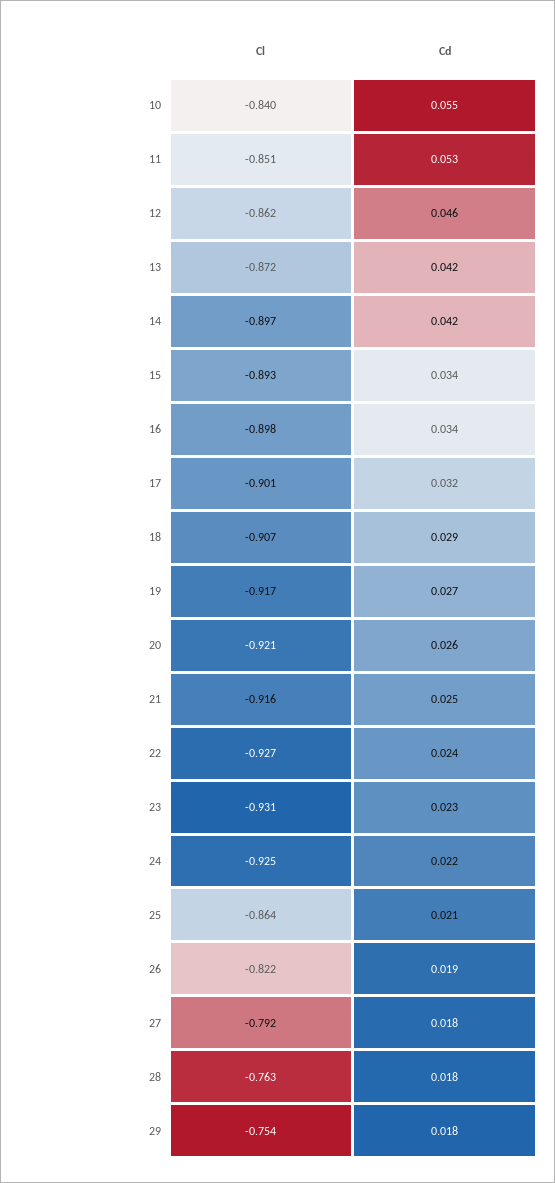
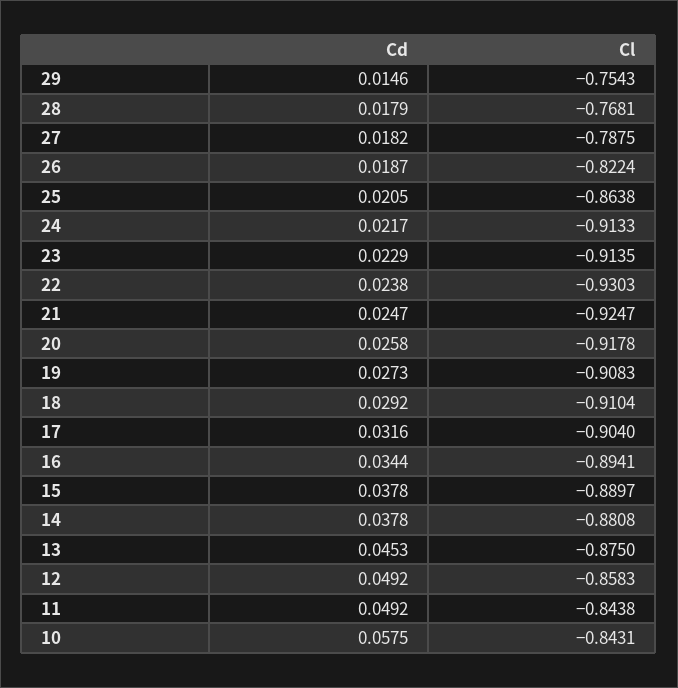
  {
    "Cl": {
-     "10": -0.84,
+     "10": -0.8431,
-     "11": -0.851,
+     "11": -0.8438,
-     "12": -0.862,
+     "12": -0.8583,
-     "13": -0.872,
+     "13": -0.875,
-     "14": -0.897,
+     "14": -0.8808,
-     "15": -0.893,
+     "15": -0.8897,
-     "16": -0.898,
+     "16": -0.8941,
-     "17": -0.901,
+     "17": -0.904,
-     "18": -0.907,
+     "18": -0.9104,
-     "19": -0.917,
+     "19": -0.9083,
-     "20": -0.921,
+     "20": -0.9178,
-     "21": -0.916,
+     "21": -0.9247,
-     "22": -0.927,
+     "22": -0.9303,
-     "23": -0.931,
+     "23": -0.9135,
-     "24": -0.925,
+     "24": -0.9133,
      "25": -0.8638,
      "26": -0.8224,
-     "27": -0.792,
+     "27": -0.7875,
-     "28": -0.763,
+     "28": -0.7681,
      "29": -0.7543
    },
    "Cd": {
-     "10": 0.055,
+     "10": 0.0575,
-     "11": 0.053,
+     "11": 0.0492,
-     "12": 0.046,
+     "12": 0.0492,
-     "13": 0.042,
+     "13": 0.0453,
-     "14": 0.042,
+     "14": 0.0378,
-     "15": 0.034,
+     "15": 0.0378,
      "16": 0.0344,
      "17": 0.0316,
      "18": 0.0292,
      "19": 0.0273,
      "20": 0.0258,
      "21": 0.0247,
      "22": 0.0238,
      "23": 0.0229,
      "24": 0.0217,
      "25": 0.0205,
      "26": 0.0187,
      "27": 0.0182,
      "28": 0.0179,
-     "29": 0.018
+     "29": 0.0146
    }
  }

